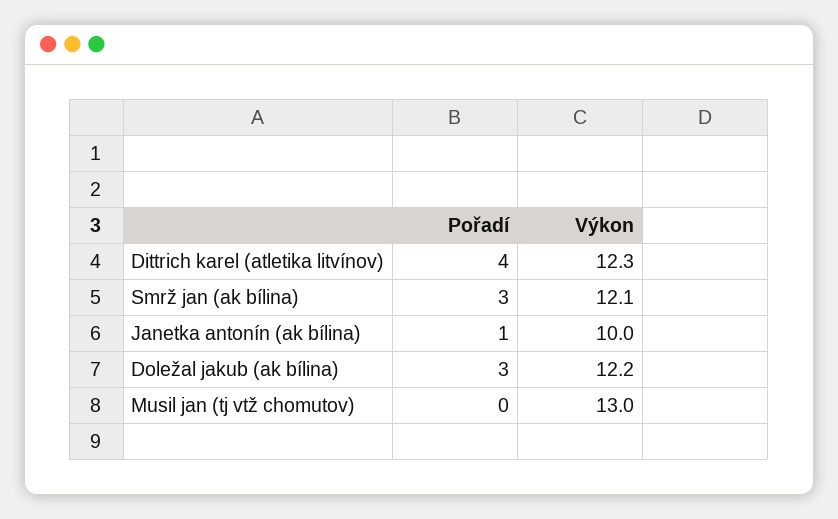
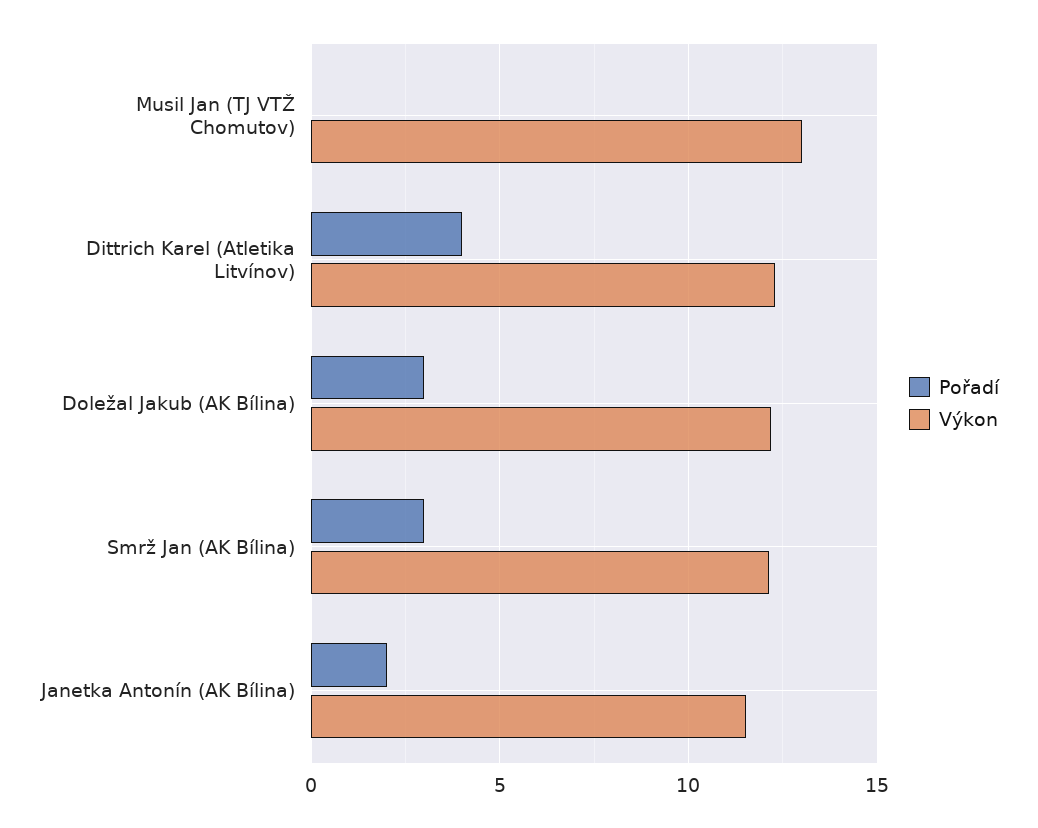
  {
    "Pořadí": {
      "Dittrich karel (atletika litvínov)": 4,
      "Smrž jan (ak bílina)": 3,
-     "Janetka antonín (ak bílina)": 1,
+     "Janetka antonín (ak bílina)": 2,
      "Doležal jakub (ak bílina)": 3,
      "Musil jan (tj vtž chomutov)": 0
    },
    "Výkon": {
      "Dittrich karel (atletika litvínov)": 12.3,
      "Smrž jan (ak bílina)": 12.1,
-     "Janetka antonín (ak bílina)": 10,
+     "Janetka antonín (ak bílina)": 11.5,
      "Doležal jakub (ak bílina)": 12.2,
      "Musil jan (tj vtž chomutov)": 13
    }
  }

